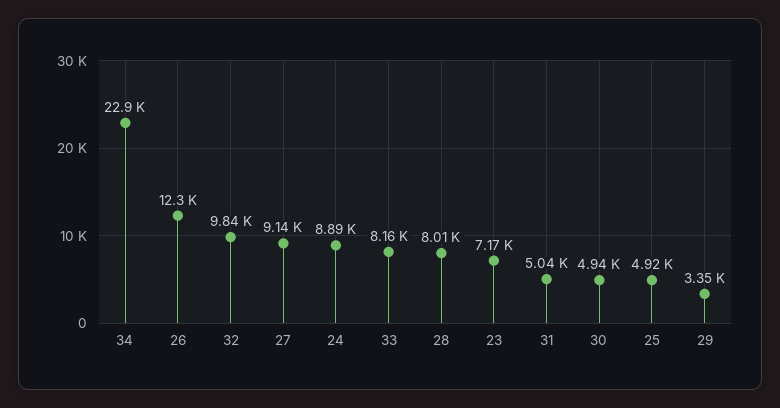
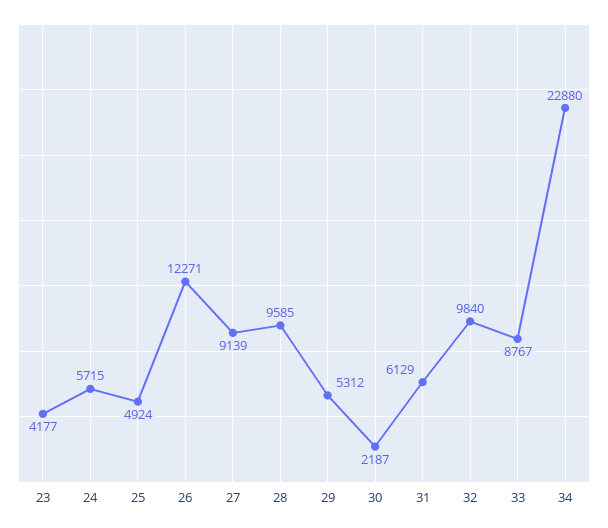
  {
    "34": 22880,
    "26": 12271,
    "32": 9840,
    "27": 9139,
-   "24": 8890,
+   "24": 5715,
-   "33": 8160,
+   "33": 8767,
-   "28": 8010,
+   "28": 9585,
-   "23": 7170,
+   "23": 4177,
-   "31": 5040,
+   "31": 6129,
-   "30": 4940,
+   "30": 2187,
    "25": 4924,
-   "29": 3350
+   "29": 5312
  }

